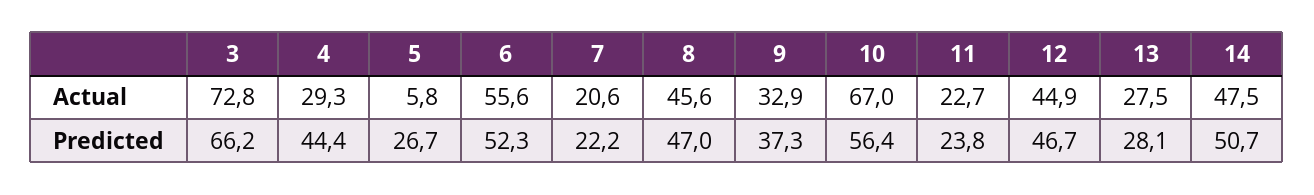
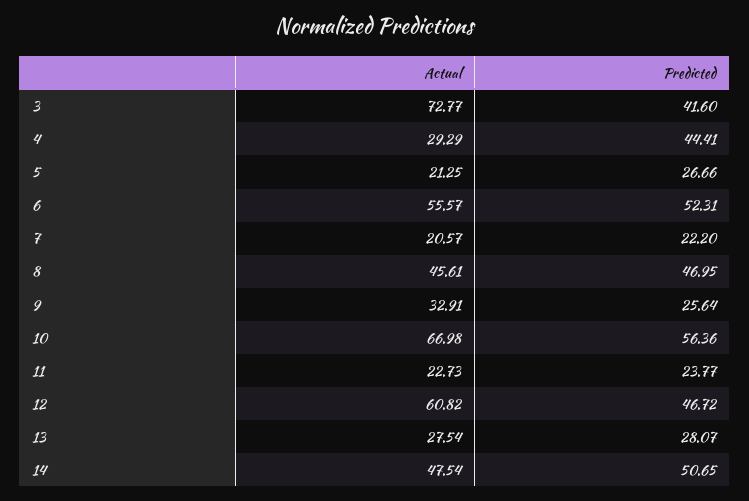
  {
    "3": {
      "Actual": 72.77,
-     "Predicted": 66.2
+     "Predicted": 41.6
    },
    "4": {
      "Actual": 29.29,
      "Predicted": 44.41
    },
    "5": {
-     "Actual": 5.8,
+     "Actual": 21.25,
      "Predicted": 26.66
    },
    "6": {
      "Actual": 55.57,
      "Predicted": 52.31
    },
    "7": {
      "Actual": 20.57,
      "Predicted": 22.2
    },
    "8": {
      "Actual": 45.61,
      "Predicted": 46.95
    },
    "9": {
      "Actual": 32.91,
-     "Predicted": 37.3
+     "Predicted": 25.64
    },
    "10": {
      "Actual": 66.98,
      "Predicted": 56.36
    },
    "11": {
      "Actual": 22.73,
      "Predicted": 23.77
    },
    "12": {
-     "Actual": 44.9,
+     "Actual": 60.82,
      "Predicted": 46.72
    },
    "13": {
      "Actual": 27.54,
      "Predicted": 28.07
    },
    "14": {
      "Actual": 47.54,
      "Predicted": 50.65
    }
  }

